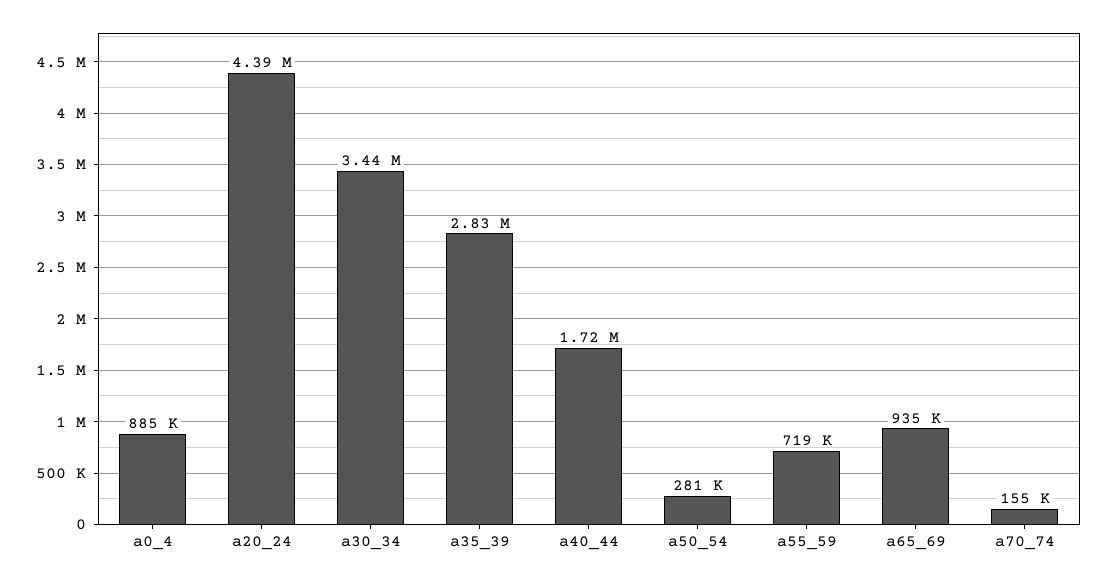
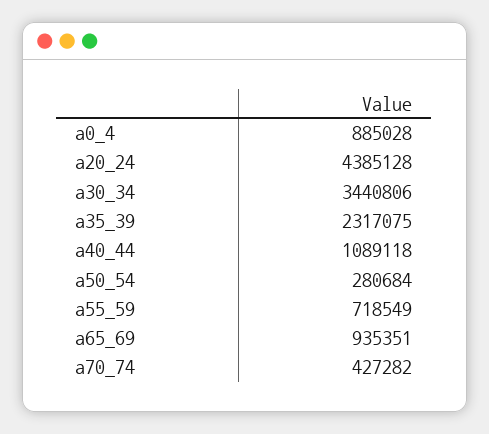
  {
    "a0_4": 885028,
    "a20_24": 4385128,
    "a30_34": 3440806,
-   "a35_39": 2830000,
+   "a35_39": 2317075,
-   "a40_44": 1720000,
+   "a40_44": 1089118,
    "a50_54": 280684,
    "a55_59": 718549,
    "a65_69": 935351,
-   "a70_74": 155000
+   "a70_74": 427282
  }

